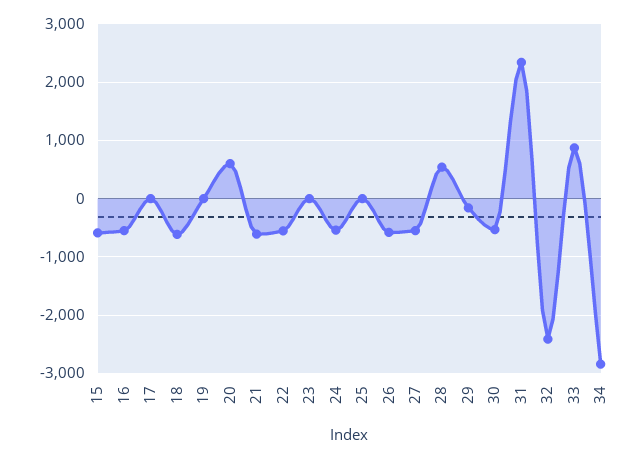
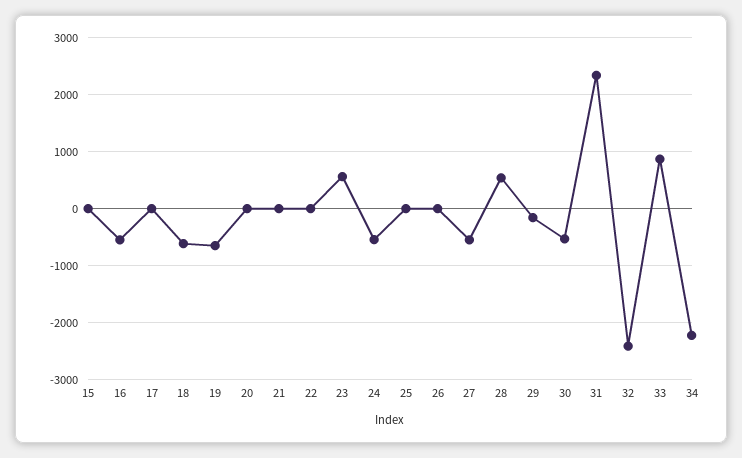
  {
-   "15": -600,
+   "15": 0,
    "16": -600,
    "17": 0,
    "18": -600,
-   "19": 0,
+   "19": -600,
-   "20": 600,
+   "20": 0,
-   "21": -600,
+   "21": 0,
-   "22": -600,
+   "22": 0,
-   "23": 0,
+   "23": 600,
    "24": -600,
    "25": 0,
-   "26": -600,
+   "26": 0,
    "27": -600,
    "28": 600,
    "29": -200,
    "30": -600,
    "31": 2400,
    "32": -2400,
    "33": 800,
-   "34": -2800
+   "34": -2200
  }

